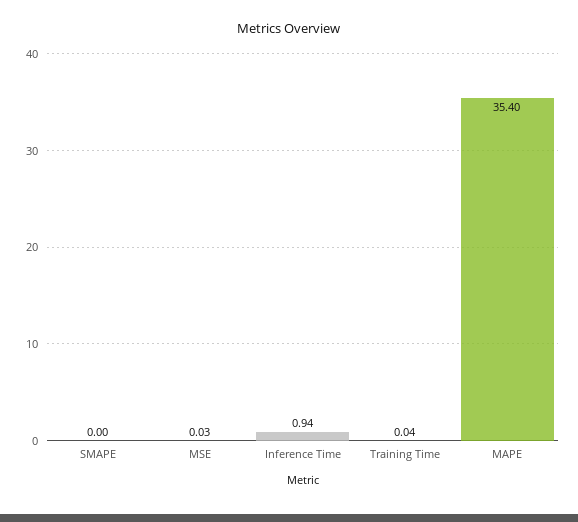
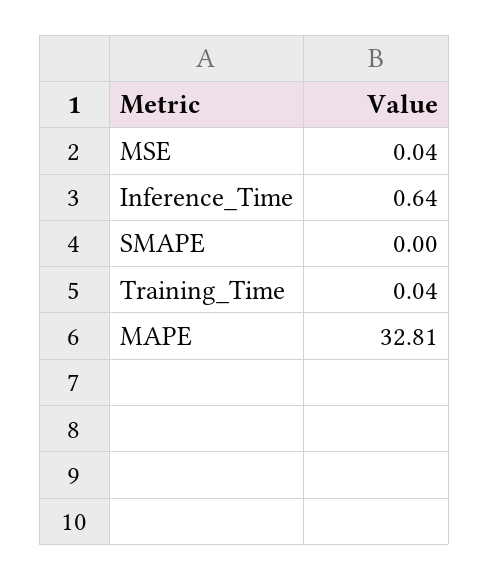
  {
    "SMAPE": 0,
-   "MSE": 0.03,
+   "MSE": 0.04,
-   "Inference Time": 0.94,
+   "Inference Time": 0.64,
    "Training Time": 0.04,
-   "MAPE": 35.4
+   "MAPE": 32.81
  }

